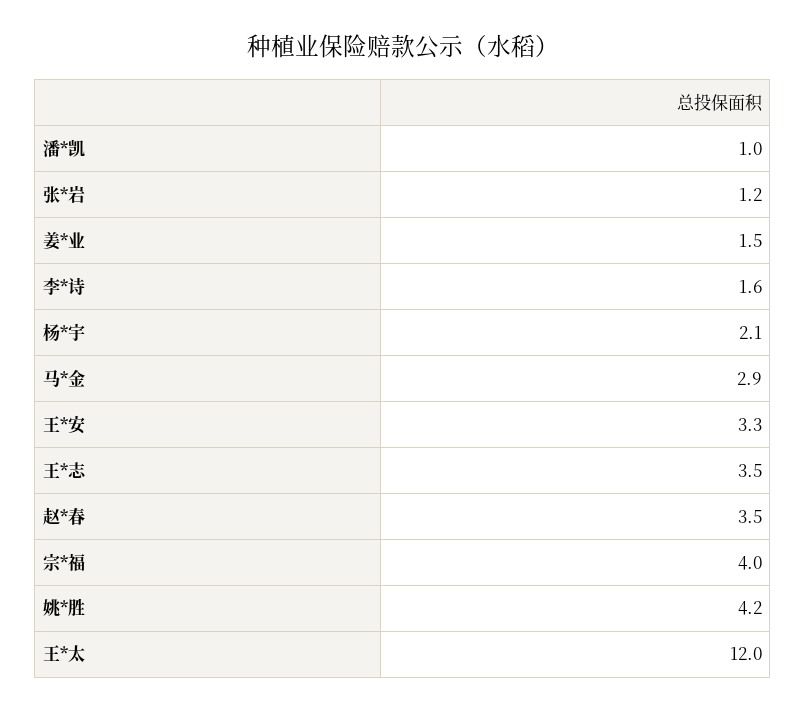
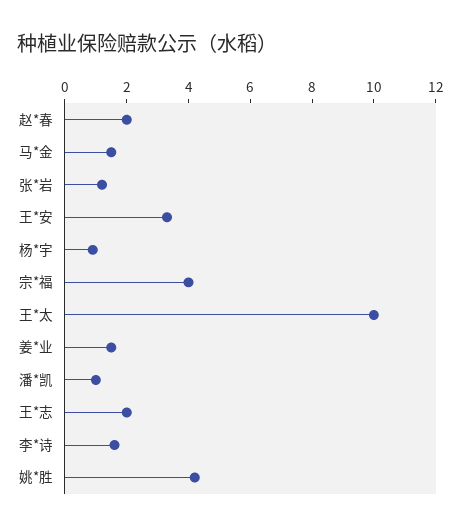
  {
    "潘*凯": 1,
    "张*岩": 1.2,
    "姜*业": 1.5,
    "李*诗": 1.6,
-   "杨*宇": 2.1,
+   "杨*宇": 1,
-   "马*金": 2.9,
+   "马*金": 1.5,
    "王*安": 3.3,
-   "王*志": 3.5,
+   "王*志": 2,
-   "赵*春": 3.5,
+   "赵*春": 2,
    "宗*福": 4,
    "姚*胜": 4.2,
-   "王*太": 12
+   "王*太": 10
  }

